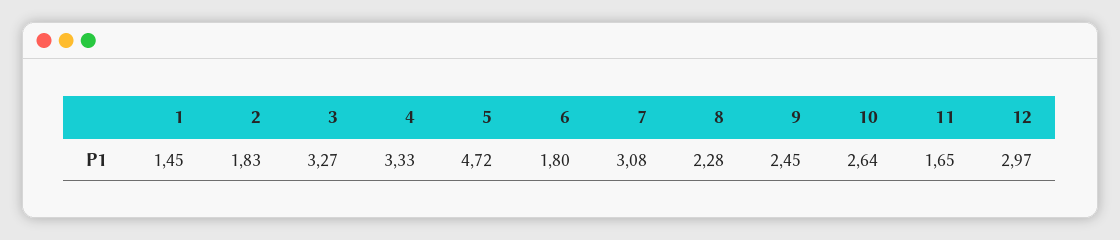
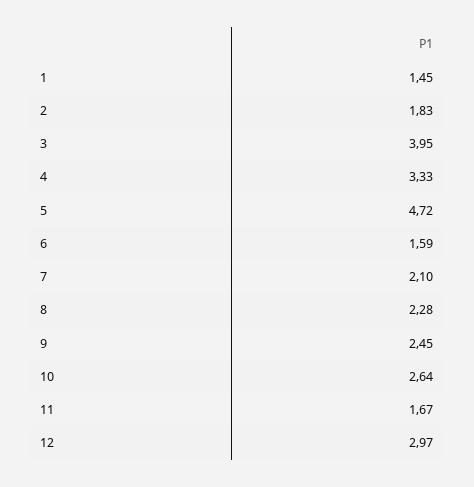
  {
    "1": 1.45,
    "2": 1.83,
-   "3": 3.27,
+   "3": 3.95,
    "4": 3.33,
    "5": 4.72,
-   "6": 1.8,
+   "6": 1.59,
-   "7": 3.08,
+   "7": 2.1,
    "8": 2.28,
    "9": 2.45,
    "10": 2.64,
-   "11": 1.65,
+   "11": 1.67,
    "12": 2.97
  }

